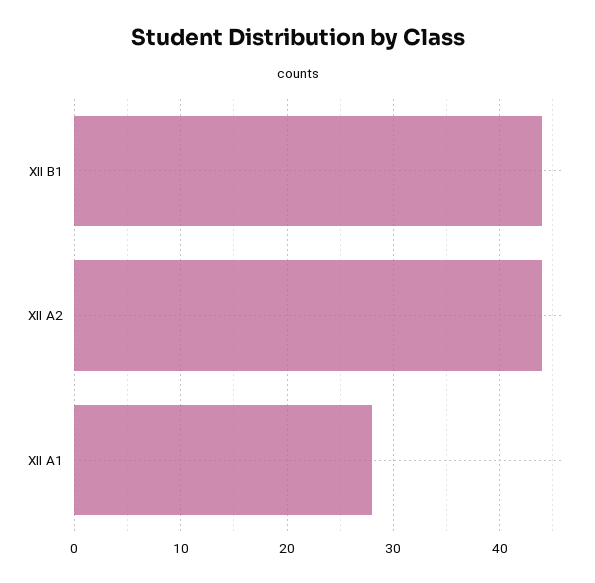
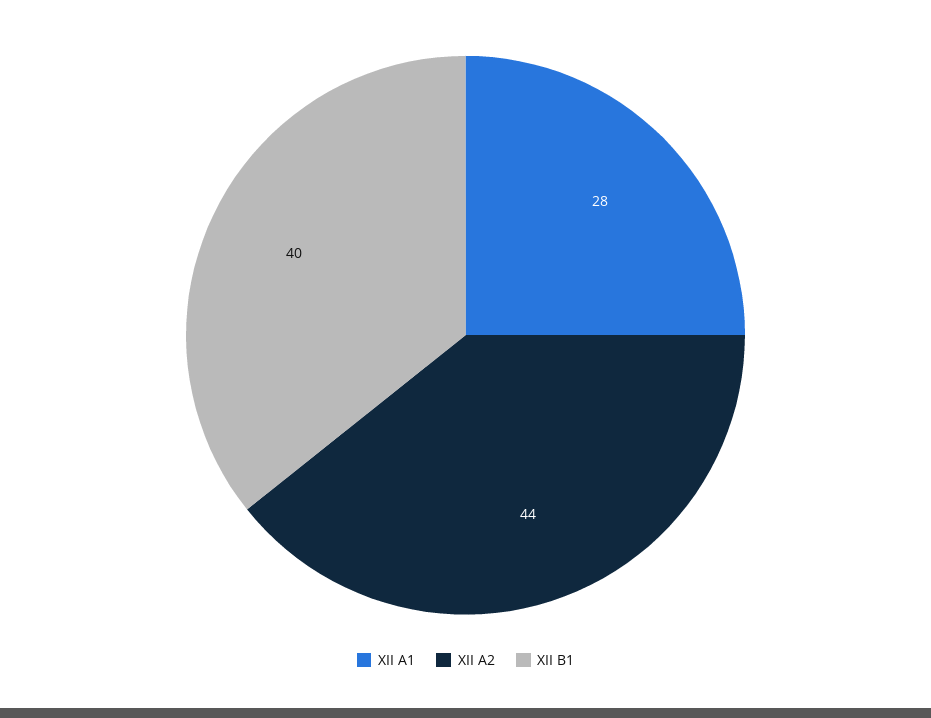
  {
-   "XII B1": 44,
+   "XII B1": 40,
    "XII A2": 44,
    "XII A1": 28
  }

